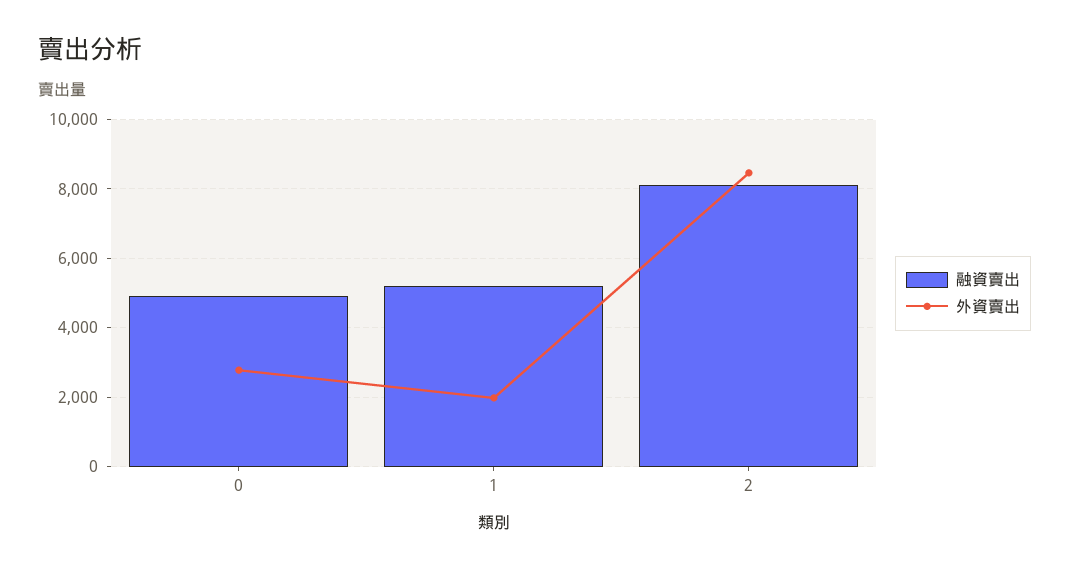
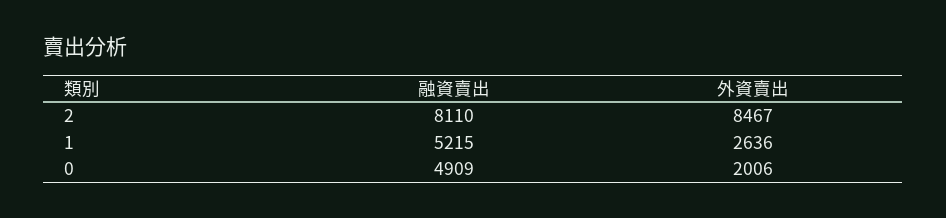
  {
    "融資賣出": {
      "0": 4909,
      "1": 5215,
      "2": 8110
    },
    "外資賣出": {
-     "0": 2800,
+     "0": 2006,
-     "1": 2000,
+     "1": 2636,
      "2": 8467
    }
  }

